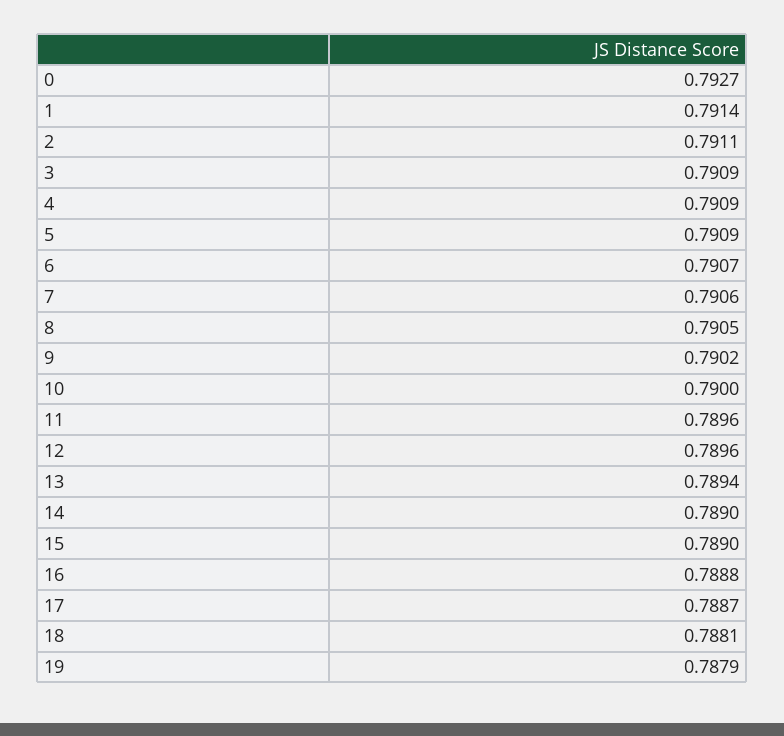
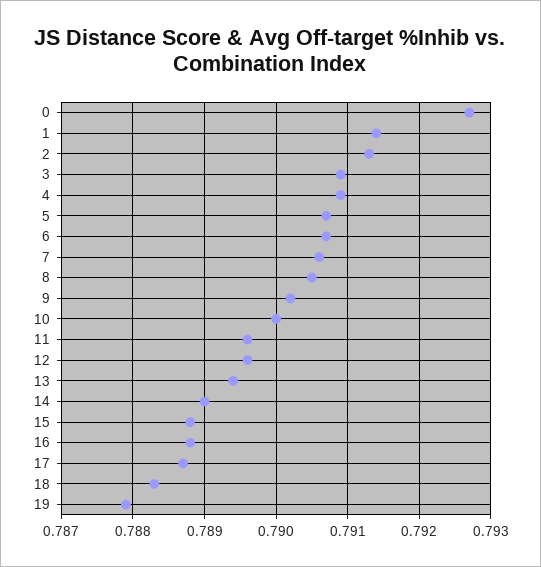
  {
    "0": 0.7927,
    "1": 0.7914,
-   "2": 0.7911,
+   "2": 0.7913,
    "3": 0.7909,
    "4": 0.7909,
-   "5": 0.7909,
+   "5": 0.7907,
    "6": 0.7907,
    "7": 0.7906,
    "8": 0.7905,
    "9": 0.7902,
    "10": 0.79,
    "11": 0.7896,
    "12": 0.7896,
    "13": 0.7894,
    "14": 0.789,
-   "15": 0.789,
+   "15": 0.7888,
    "16": 0.7888,
    "17": 0.7887,
-   "18": 0.7881,
+   "18": 0.7883,
    "19": 0.7879
  }

